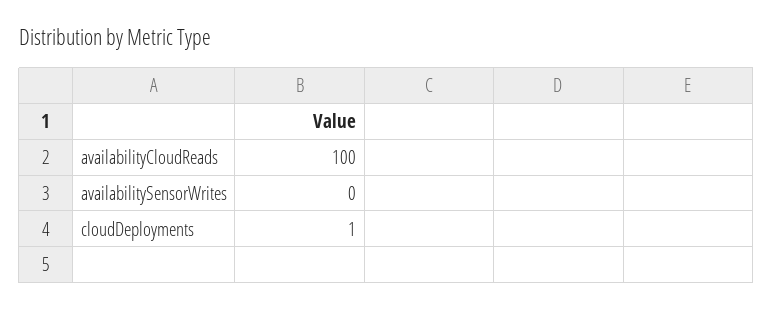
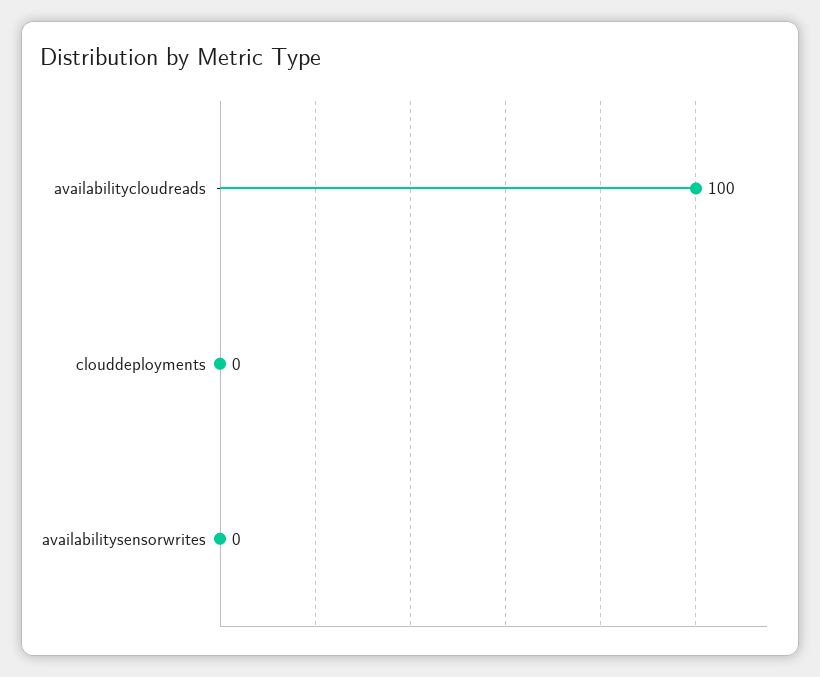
  {
    "availabilityCloudReads": 100,
    "availabilitySensorWrites": 0,
-   "cloudDeployments": 1
+   "cloudDeployments": 0
  }

